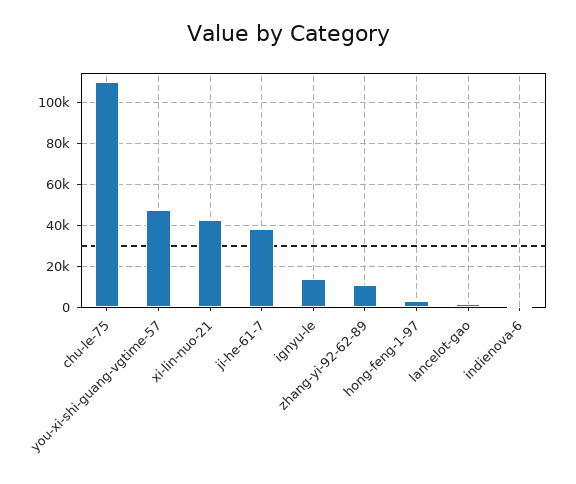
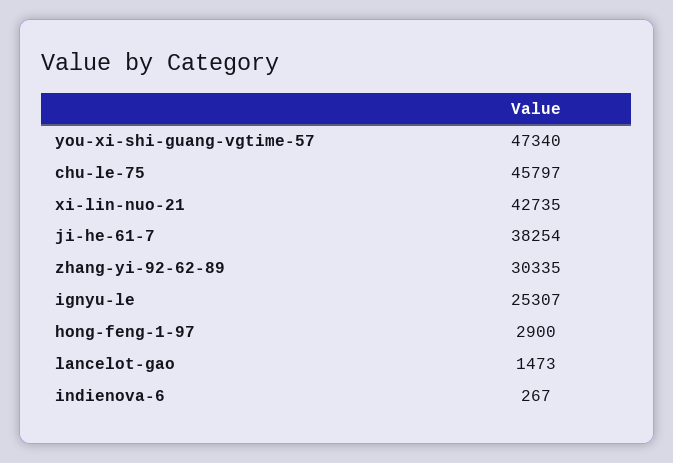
  {
-   "chu-le-75": 110000,
+   "chu-le-75": 45797,
    "you-xi-shi-guang-vgtime-57": 47340,
    "xi-lin-nuo-21": 42735,
    "ji-he-61-7": 38254,
-   "ignyu-le": 15000,
+   "ignyu-le": 25307,
-   "zhang-yi-92-62-89": 10000,
+   "zhang-yi-92-62-89": 30335,
    "hong-feng-1-97": 2900,
    "lancelot-gao": 1473,
    "indienova-6": 267
  }

